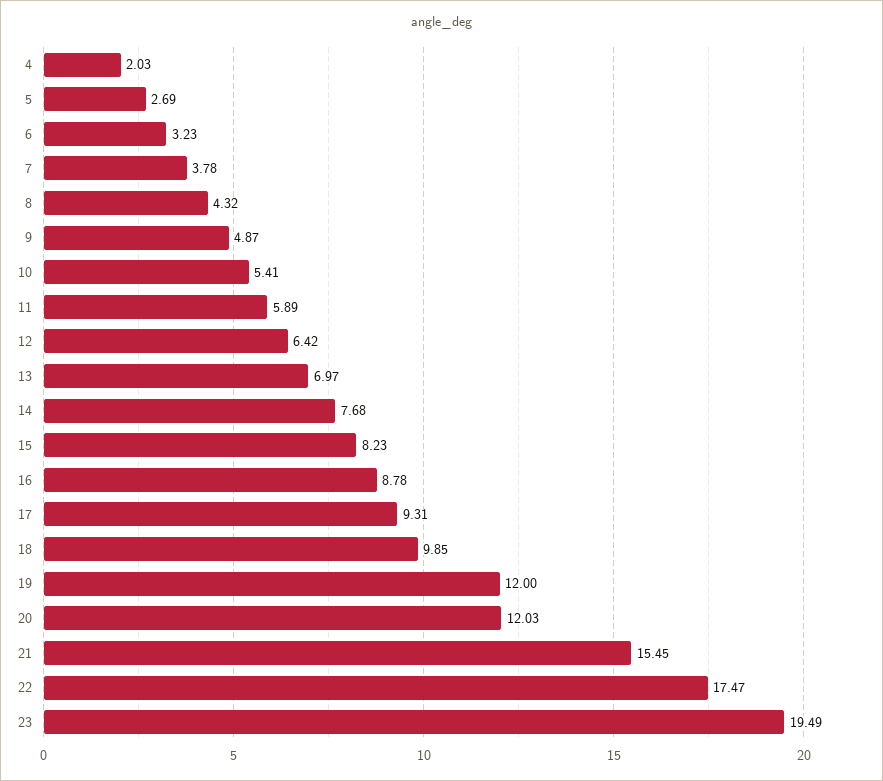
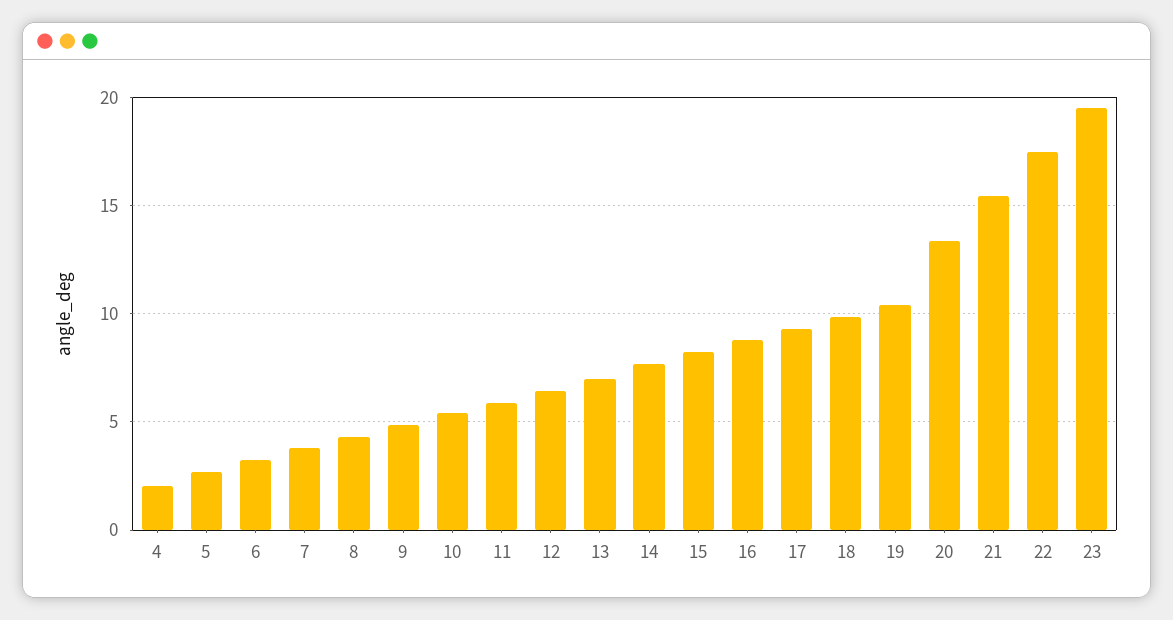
  {
    "4": 2.03,
    "5": 2.69,
    "6": 3.23,
    "7": 3.78,
    "8": 4.32,
    "9": 4.87,
    "10": 5.41,
    "11": 5.89,
    "12": 6.42,
    "13": 6.97,
    "14": 7.68,
    "15": 8.23,
    "16": 8.78,
    "17": 9.31,
    "18": 9.85,
-   "19": 12,
+   "19": 10.5,
-   "20": 12.03,
+   "20": 13.5,
    "21": 15.45,
    "22": 17.47,
    "23": 19.49
  }

